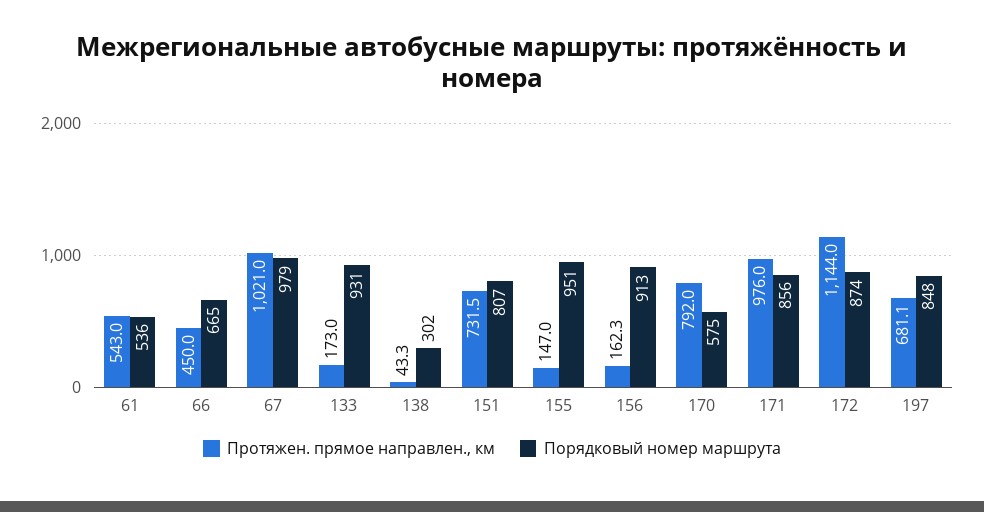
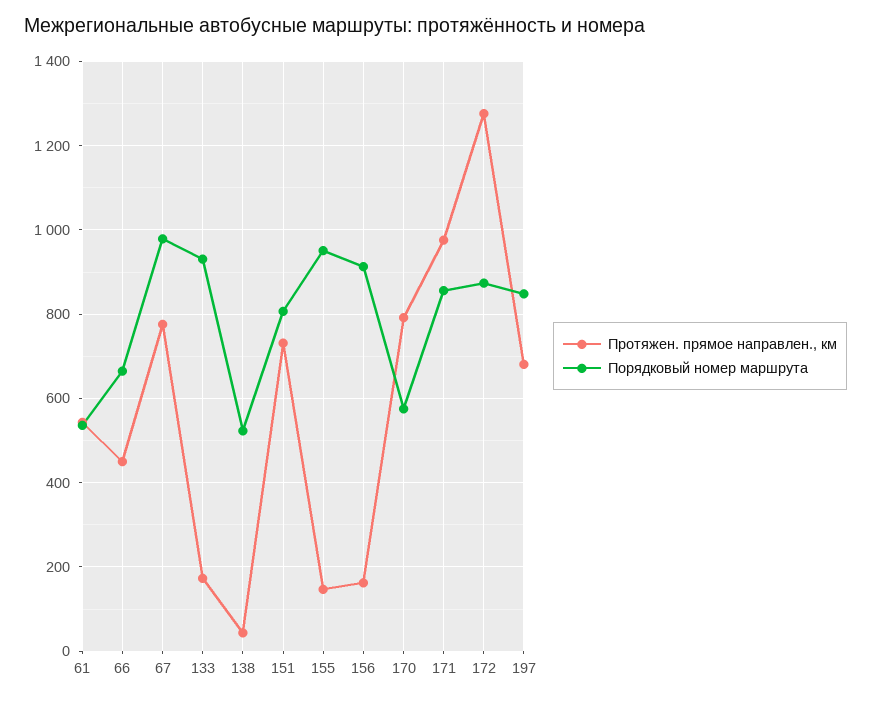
  {
    "Протяжен. прямое направлен., км": {
      "61": 543,
      "66": 450,
-     "67": 1021,
+     "67": 780,
      "133": 173,
      "138": 43.3,
      "151": 731.5,
      "155": 147,
      "156": 162.3,
      "170": 792,
      "171": 976,
-     "172": 1144,
+     "172": 1280,
      "197": 681.1
    },
    "Порядковый номер маршрута": {
      "61": 536,
      "66": 665,
      "67": 979,
      "133": 931,
-     "138": 302,
+     "138": 520,
      "151": 807,
      "155": 951,
      "156": 913,
      "170": 575,
      "171": 856,
      "172": 874,
      "197": 848
    }
  }

